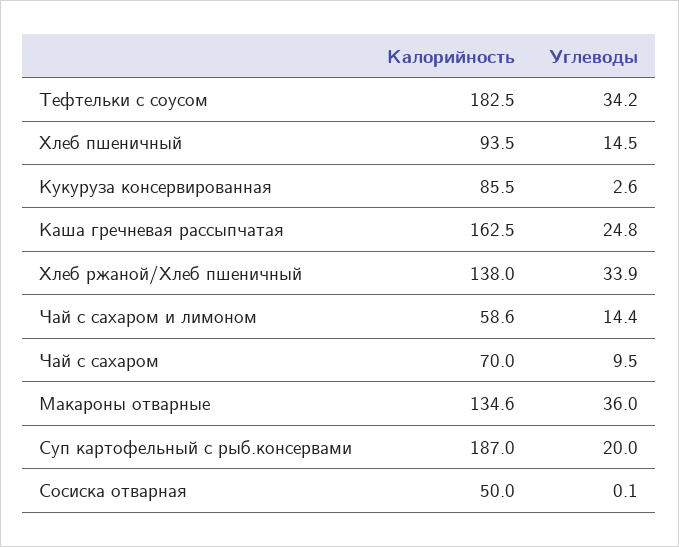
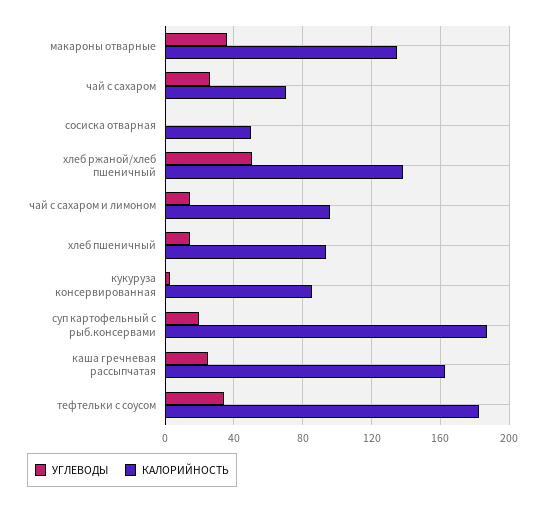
  {
    "Калорийность": {
      "Тефтельки с соусом": 182.5,
      "Хлеб пшеничный": 93.5,
      "Кукуруза консервированная": 85.5,
      "Каша гречневая рассыпчатая": 162.5,
      "Хлеб ржаной/Хлеб пшеничный": 138,
-     "Чай с сахаром и лимоном": 58.6,
+     "Чай с сахаром и лимоном": 95,
      "Чай с сахаром": 70,
      "Макароны отварные": 134.6,
      "Суп картофельный с рыб.консервами": 187,
      "Сосиска отварная": 50
    },
    "Углеводы": {
      "Тефтельки с соусом": 34.2,
      "Хлеб пшеничный": 14.5,
      "Кукуруза консервированная": 2.6,
      "Каша гречневая рассыпчатая": 24.8,
-     "Хлеб ржаной/Хлеб пшеничный": 33.9,
+     "Хлеб ржаной/Хлеб пшеничный": 50,
      "Чай с сахаром и лимоном": 14.4,
-     "Чай с сахаром": 9.5,
+     "Чай с сахаром": 25,
      "Макароны отварные": 36,
      "Суп картофельный с рыб.консервами": 20,
      "Сосиска отварная": 0.1
    }
  }

